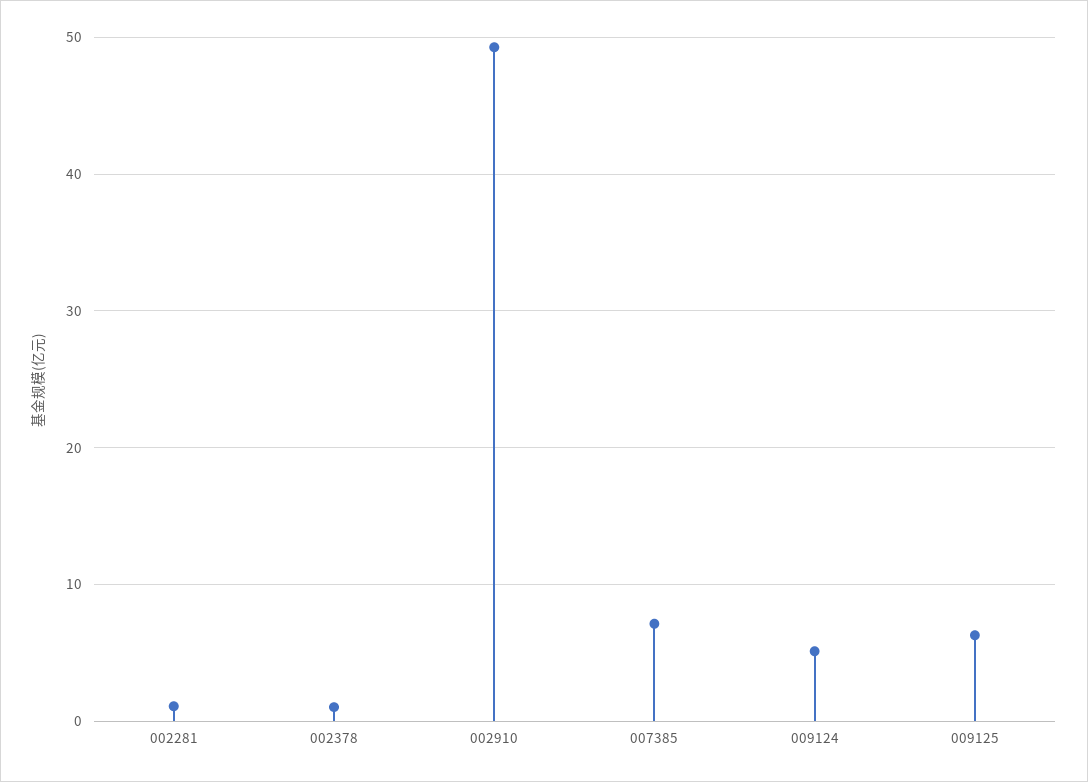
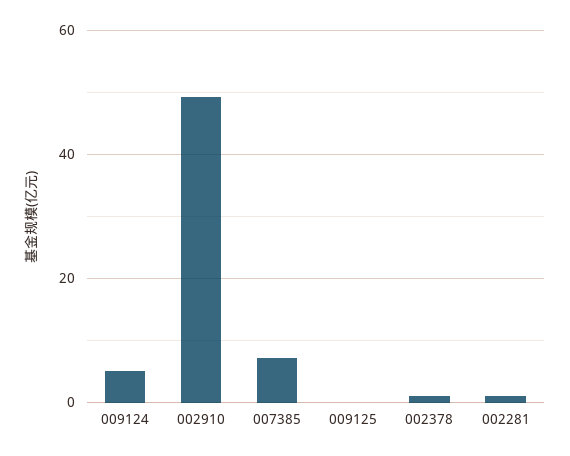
  {
    "002281": 1,
    "002378": 1,
    "002910": 49,
    "007385": 7,
    "009124": 5,
-   "009125": 6
+   "009125": 0
  }

